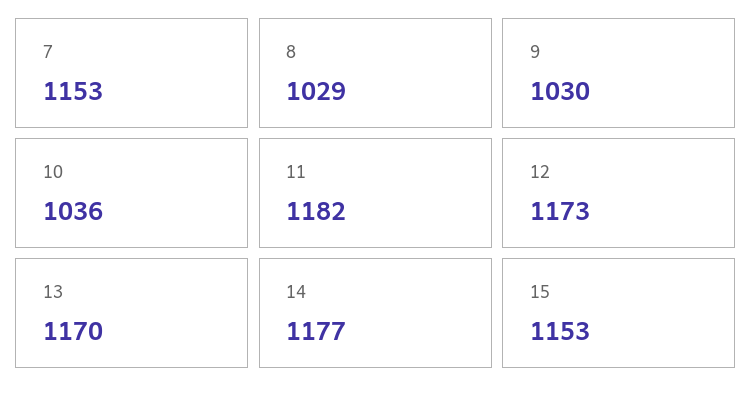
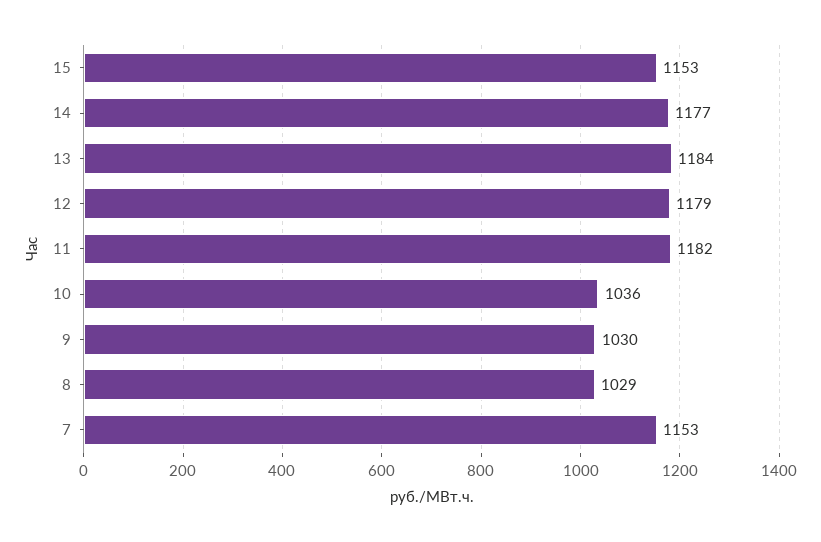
  {
    "7": 1153,
    "8": 1029,
    "9": 1030,
    "10": 1036,
    "11": 1182,
-   "12": 1173,
+   "12": 1179,
-   "13": 1170,
+   "13": 1184,
    "14": 1177,
    "15": 1153
  }

